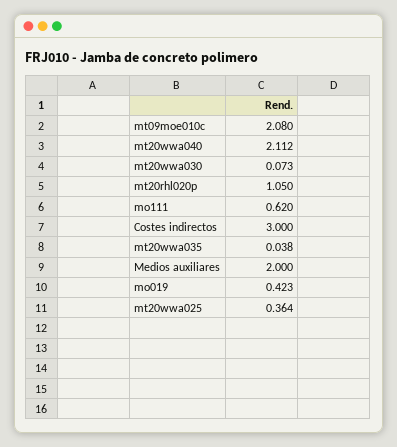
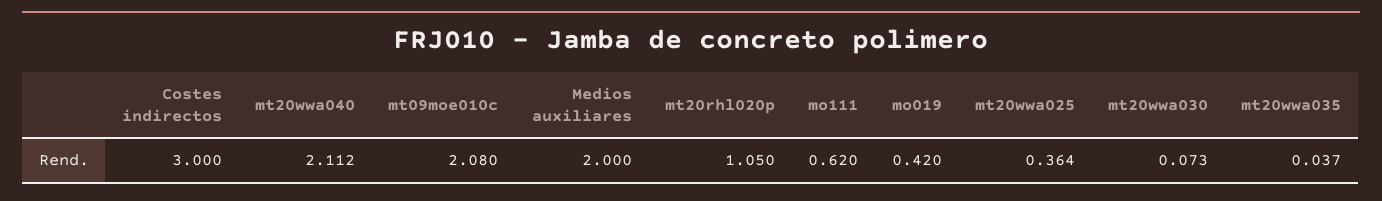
  {
    "mt09moe010c": 2.08,
    "mt20wwa040": 2.112,
    "mt20wwa030": 0.073,
    "mt20rhl020p": 1.05,
    "mo111": 0.62,
    "Costes indirectos": 3,
-   "mt20wwa035": 0.038,
+   "mt20wwa035": 0.037,
    "Medios auxiliares": 2,
-   "mo019": 0.423,
+   "mo019": 0.42,
    "mt20wwa025": 0.364
  }

